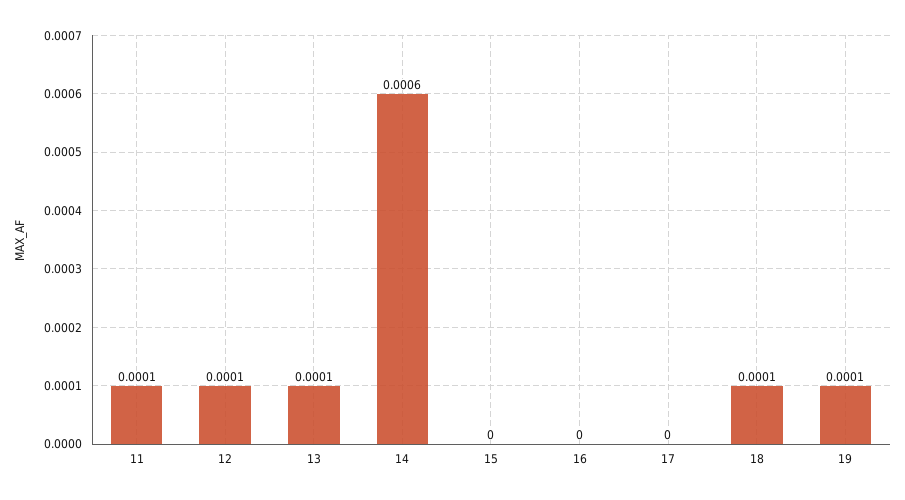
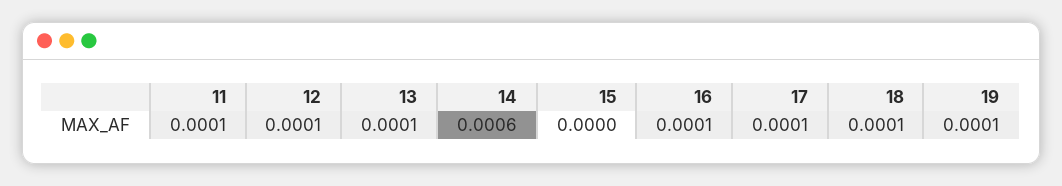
  {
    "11": 0.0001,
    "12": 0.0001,
    "13": 0.0001,
    "14": 0.0006,
    "15": 0,
-   "16": 0,
+   "16": 0.0001,
-   "17": 0,
+   "17": 0.0001,
    "18": 0.0001,
    "19": 0.0001
  }

